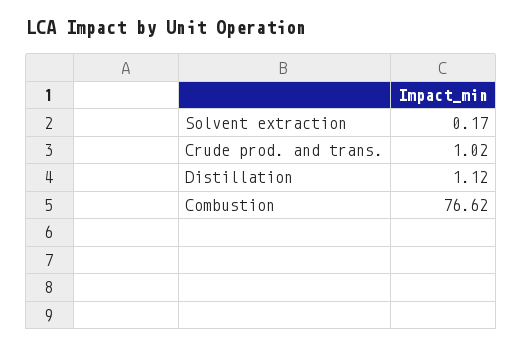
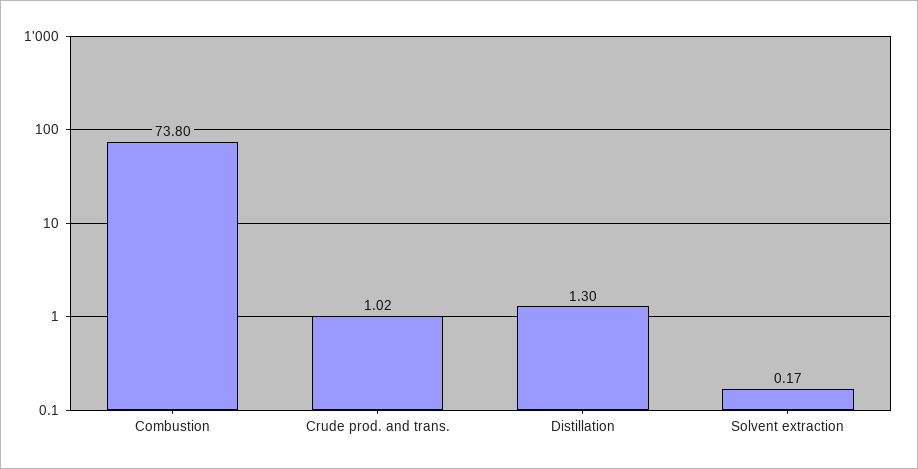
  {
    "Solvent extraction": 0.17,
    "Crude prod. and trans.": 1.02,
-   "Distillation": 1.12,
+   "Distillation": 1.3,
-   "Combustion": 76.62
+   "Combustion": 73.8
  }

